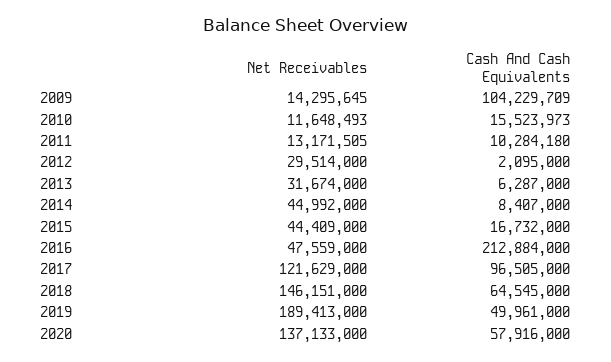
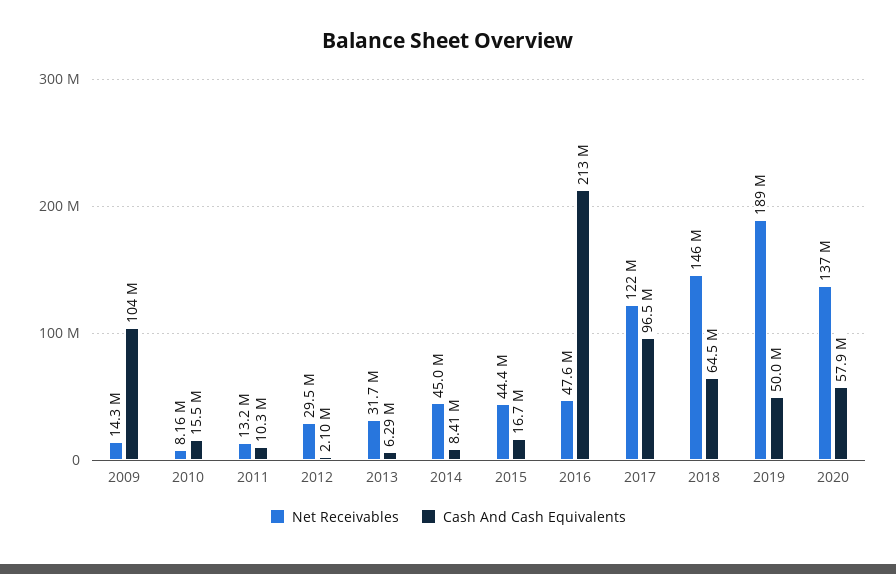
  {
    "Net Receivables": {
      "2009": 14295645,
-     "2010": 11648493,
+     "2010": 8160000,
      "2011": 13171505,
      "2012": 29514000,
      "2013": 31674000,
      "2014": 44992000,
      "2015": 44409000,
      "2016": 47559000,
      "2017": 121629000,
      "2018": 146151000,
      "2019": 189413000,
      "2020": 137133000
    },
    "Cash And Cash Equivalents": {
      "2009": 104229709,
      "2010": 15523973,
      "2011": 10284180,
      "2012": 2095000,
      "2013": 6287000,
      "2014": 8407000,
      "2015": 16732000,
      "2016": 212884000,
      "2017": 96505000,
      "2018": 64545000,
      "2019": 49961000,
      "2020": 57916000
    }
  }

